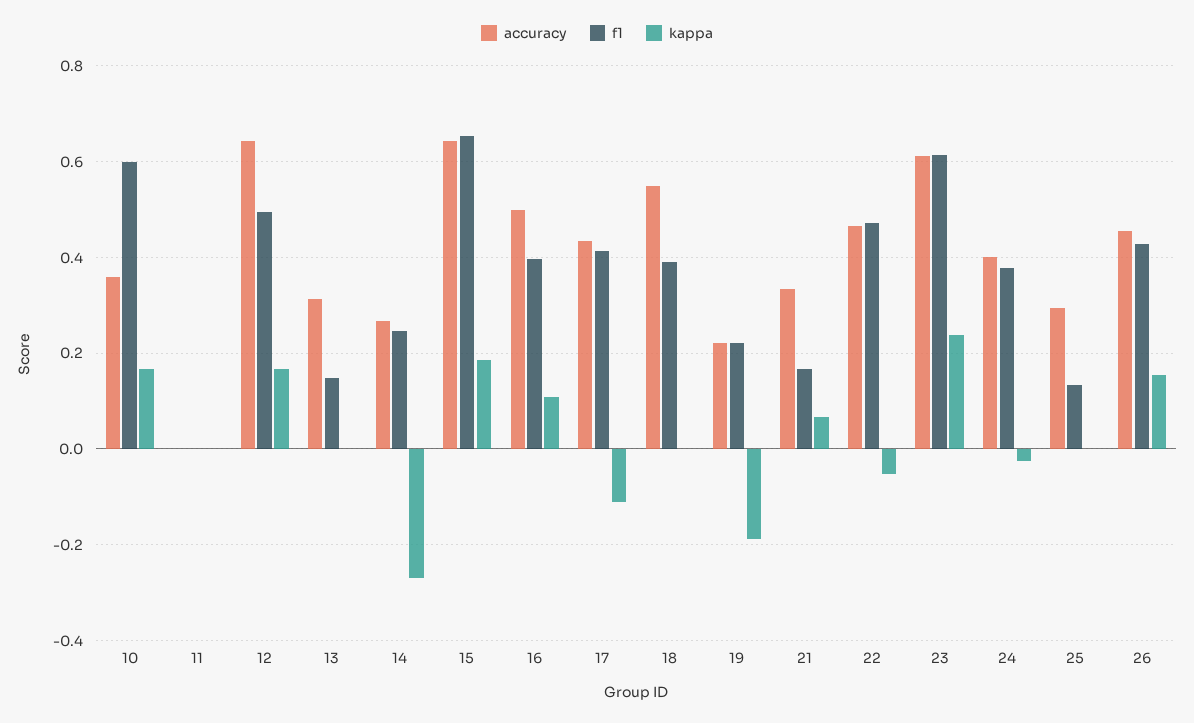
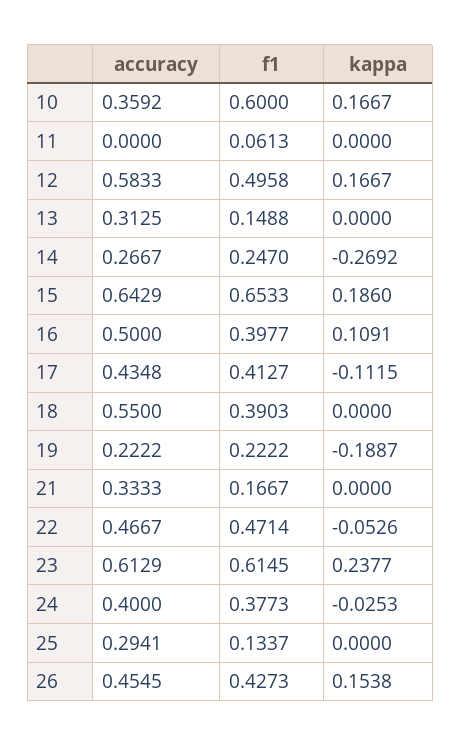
  {
    "accuracy": {
      "10": 0.3592,
      "11": 0,
-     "12": 0.64,
+     "12": 0.5833,
      "13": 0.3125,
      "14": 0.2667,
      "15": 0.6429,
      "16": 0.5,
      "17": 0.4348,
      "18": 0.55,
      "19": 0.2222,
      "21": 0.3333,
      "22": 0.4667,
      "23": 0.6129,
      "24": 0.4,
      "25": 0.2941,
      "26": 0.4545
    },
    "f1": {
      "10": 0.6,
-     "11": 0,
+     "11": 0.0613,
      "12": 0.4958,
      "13": 0.1488,
      "14": 0.247,
      "15": 0.6533,
      "16": 0.3977,
      "17": 0.4127,
      "18": 0.3903,
      "19": 0.2222,
      "21": 0.1667,
      "22": 0.4714,
      "23": 0.6145,
      "24": 0.3773,
      "25": 0.1337,
      "26": 0.4273
    },
    "kappa": {
      "10": 0.1667,
      "11": 0,
      "12": 0.1667,
      "13": 0,
      "14": -0.2692,
      "15": 0.186,
      "16": 0.1091,
      "17": -0.1115,
      "18": 0,
      "19": -0.1887,
-     "21": 0.06,
+     "21": 0,
      "22": -0.0526,
      "23": 0.2377,
      "24": -0.0253,
      "25": 0,
      "26": 0.1538
    }
  }

